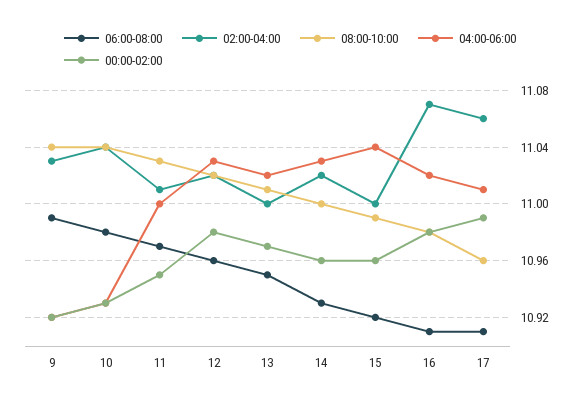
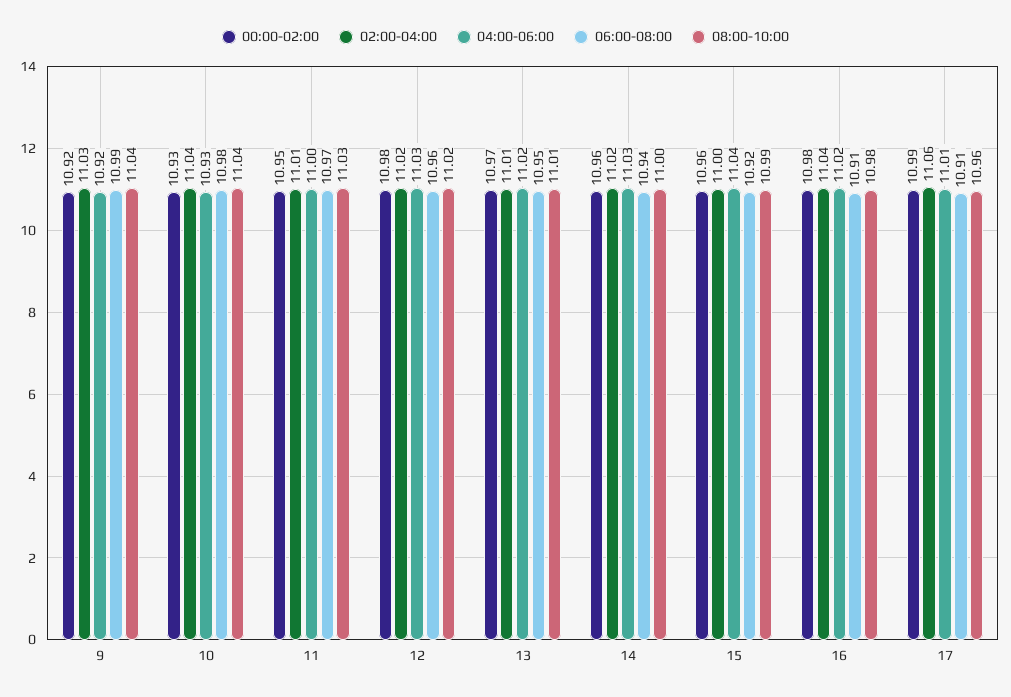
  {
    "06:00-08:00": {
      "9": 10.99,
      "10": 10.98,
      "11": 10.97,
      "12": 10.96,
      "13": 10.95,
-     "14": 10.93,
+     "14": 10.94,
      "15": 10.92,
      "16": 10.91,
      "17": 10.91
    },
    "02:00-04:00": {
      "9": 11.03,
      "10": 11.04,
      "11": 11.01,
      "12": 11.02,
-     "13": 11,
+     "13": 11.01,
      "14": 11.02,
      "15": 11,
-     "16": 11.07,
+     "16": 11.04,
      "17": 11.06
    },
    "08:00-10:00": {
      "9": 11.04,
      "10": 11.04,
      "11": 11.03,
      "12": 11.02,
      "13": 11.01,
      "14": 11,
      "15": 10.99,
      "16": 10.98,
      "17": 10.96
    },
    "04:00-06:00": {
      "9": 10.92,
      "10": 10.93,
      "11": 11,
      "12": 11.03,
      "13": 11.02,
      "14": 11.03,
      "15": 11.04,
      "16": 11.02,
      "17": 11.01
    },
    "00:00-02:00": {
      "9": 10.92,
      "10": 10.93,
      "11": 10.95,
      "12": 10.98,
      "13": 10.97,
      "14": 10.96,
      "15": 10.96,
      "16": 10.98,
      "17": 10.99
    }
  }

